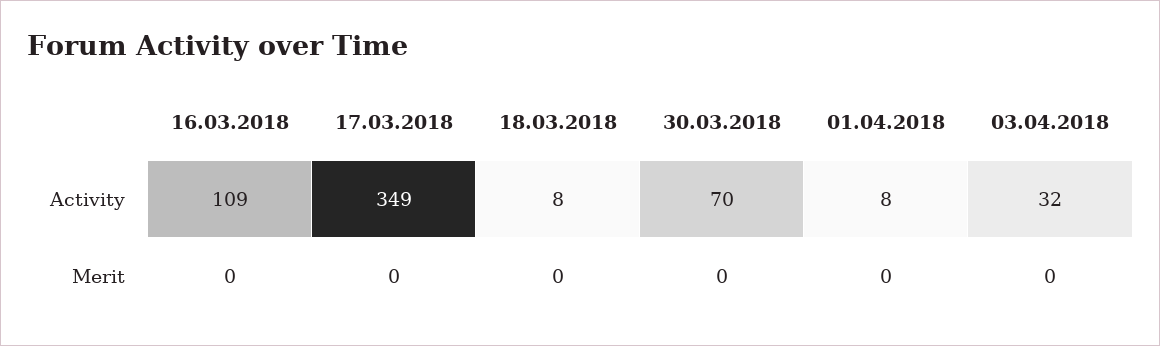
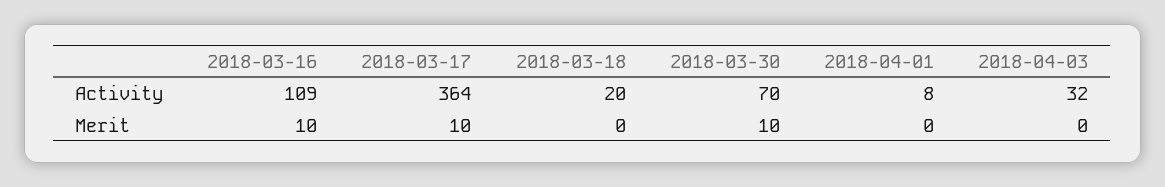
  {
    "16.03.2018": {
      "Activity": 109,
-     "Merit": 0
+     "Merit": 10
    },
    "17.03.2018": {
-     "Activity": 349,
+     "Activity": 364,
-     "Merit": 0
+     "Merit": 10
    },
    "18.03.2018": {
-     "Activity": 8,
+     "Activity": 20,
      "Merit": 0
    },
    "30.03.2018": {
      "Activity": 70,
-     "Merit": 0
+     "Merit": 10
    },
    "01.04.2018": {
      "Activity": 8,
      "Merit": 0
    },
    "03.04.2018": {
      "Activity": 32,
      "Merit": 0
    }
  }

